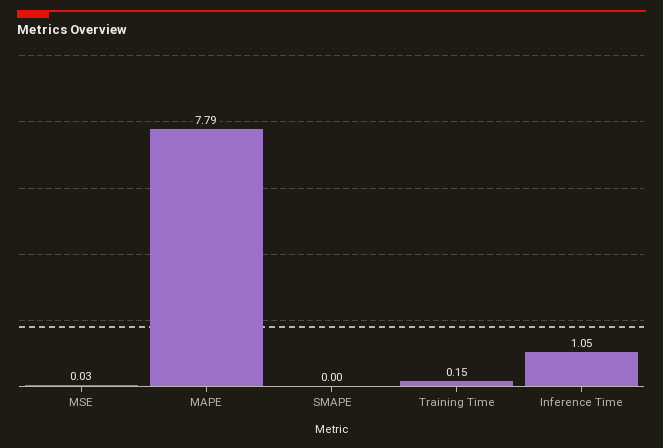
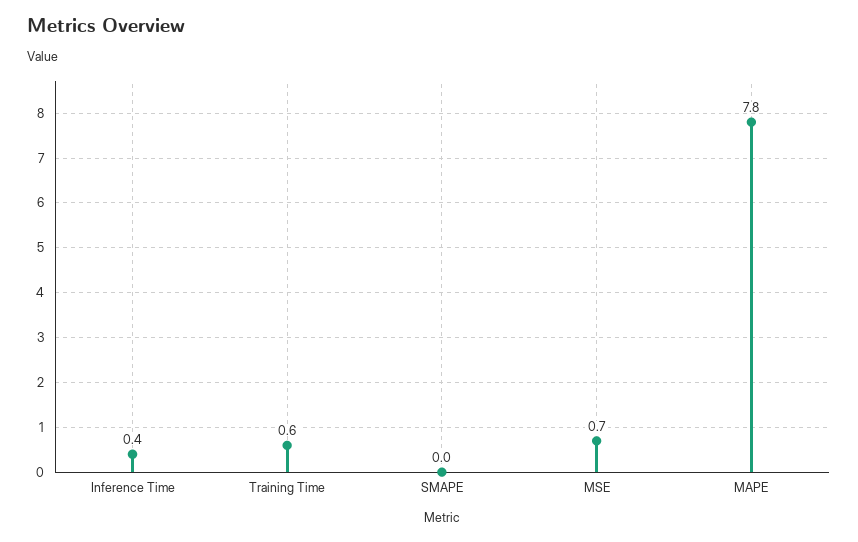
  {
-   "MSE": 0.03,
+   "MSE": 0.7,
    "MAPE": 7.79,
    "SMAPE": 0,
-   "Training Time": 0.15,
+   "Training Time": 0.6,
-   "Inference Time": 1.05
+   "Inference Time": 0.4
  }

